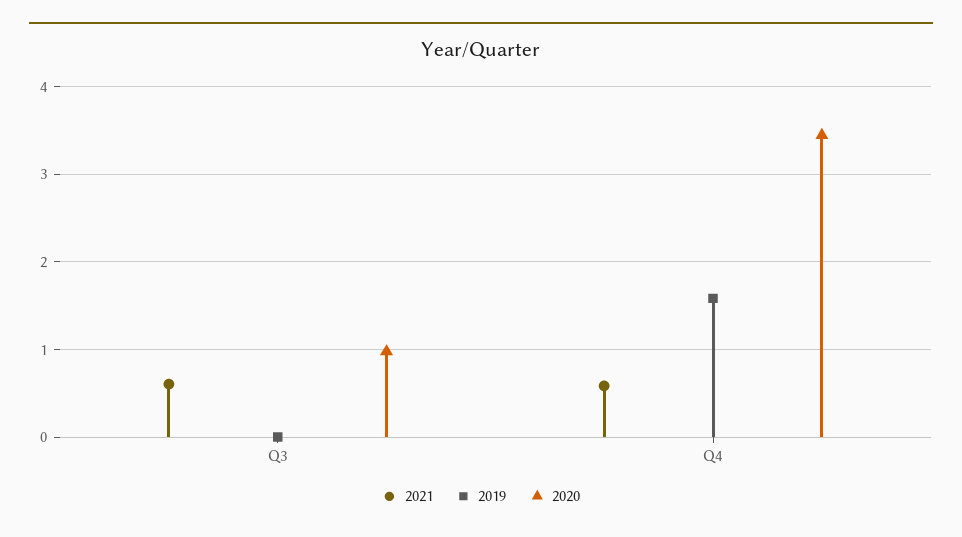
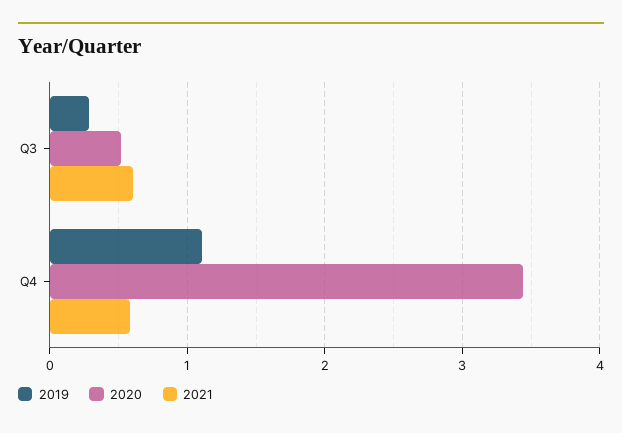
  {
    "2021": {
      "Q3": 0.6,
      "Q4": 0.6
    },
    "2019": {
-     "Q3": 0,
+     "Q3": 0.3,
-     "Q4": 1.6
+     "Q4": 1.1
    },
    "2020": {
-     "Q3": 1,
+     "Q3": 0.5,
      "Q4": 3.4
    }
  }

